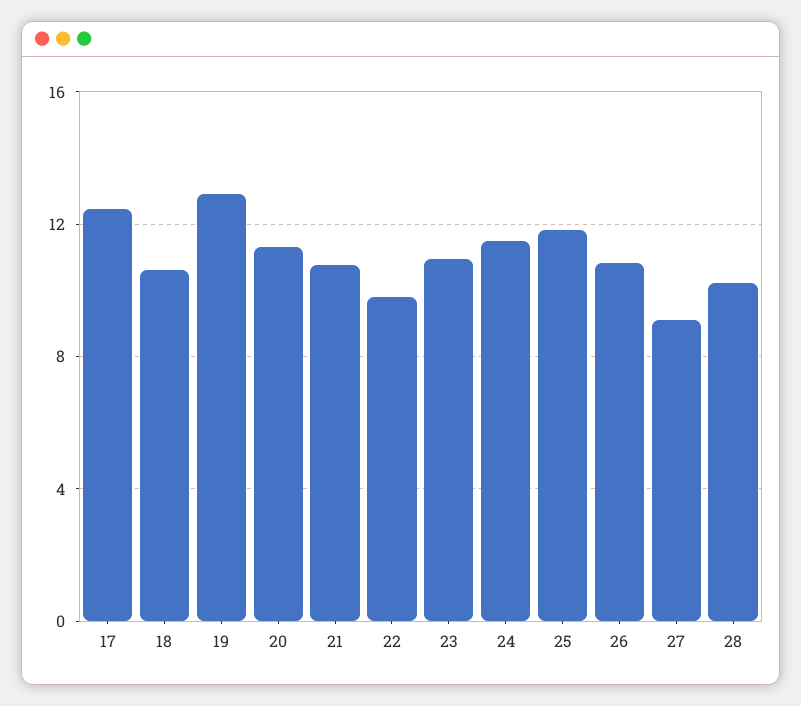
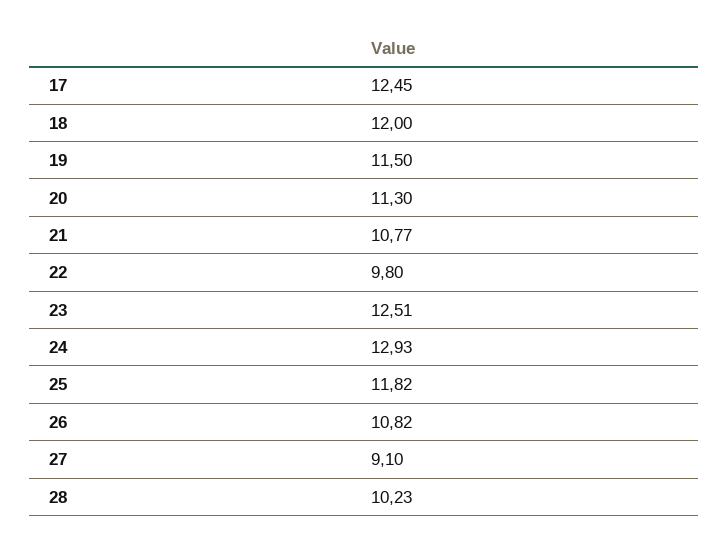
  {
    "17": 12.45,
-   "18": 10.5,
+   "18": 12,
-   "19": 13,
+   "19": 11.5,
    "20": 11.3,
    "21": 10.77,
    "22": 9.8,
-   "23": 11,
+   "23": 12.51,
-   "24": 11.5,
+   "24": 12.93,
    "25": 11.82,
    "26": 10.82,
    "27": 9.1,
    "28": 10.23
  }

